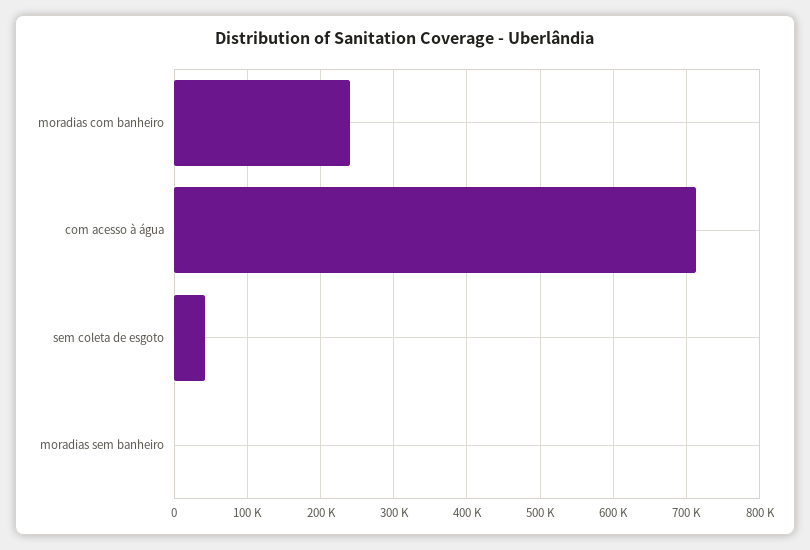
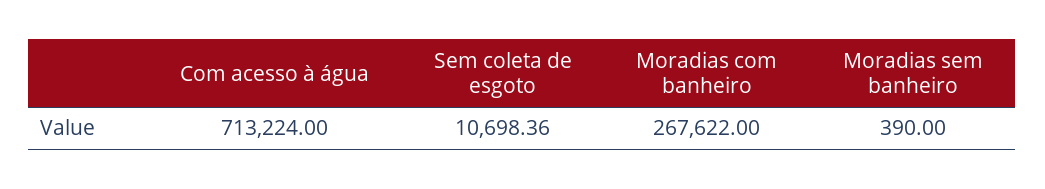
  {
-   "moradias com banheiro": 240000,
+   "moradias com banheiro": 267622,
    "com acesso à água": 713224,
-   "sem coleta de esgoto": 40000,
+   "sem coleta de esgoto": 10698.36,
    "moradias sem banheiro": 390
  }

